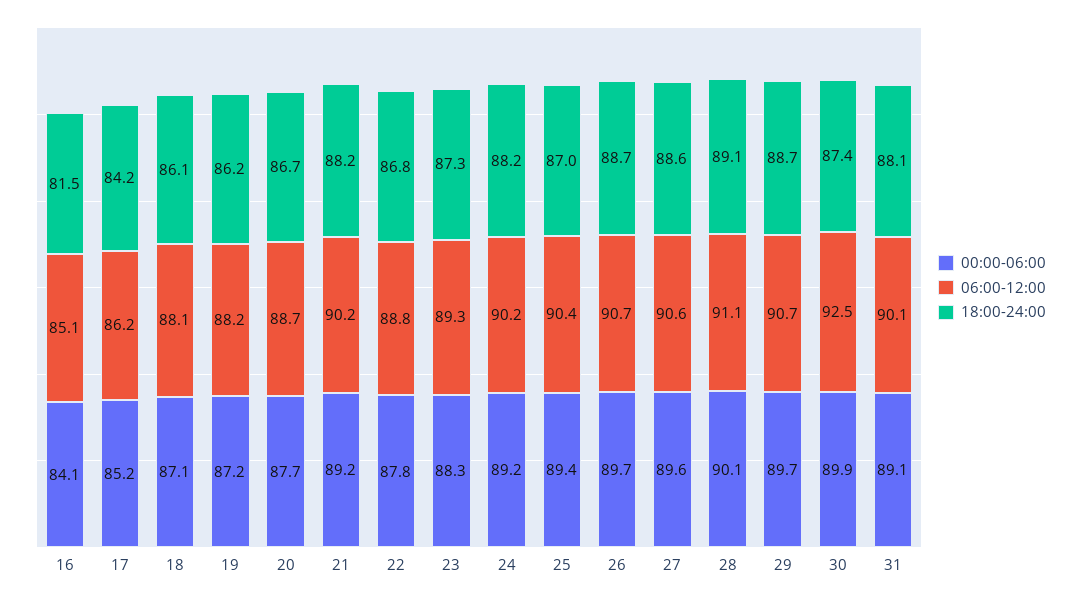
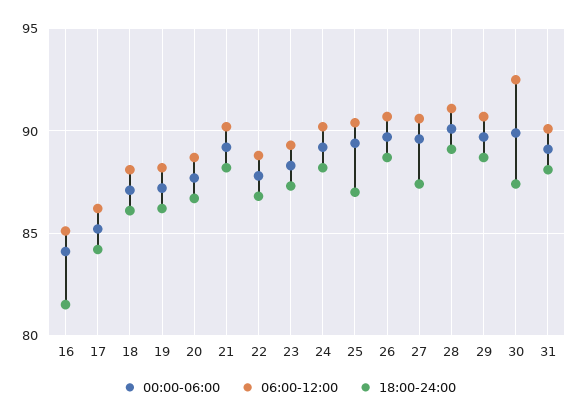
  {
    "00:00-06:00": {
      "16": 84.1,
      "17": 85.2,
      "18": 87.1,
      "19": 87.2,
      "20": 87.7,
      "21": 89.2,
      "22": 87.8,
      "23": 88.3,
      "24": 89.2,
      "25": 89.4,
      "26": 89.7,
      "27": 89.6,
      "28": 90.1,
      "29": 89.7,
      "30": 89.9,
      "31": 89.1
    },
    "06:00-12:00": {
      "16": 85.1,
      "17": 86.2,
      "18": 88.1,
      "19": 88.2,
      "20": 88.7,
      "21": 90.2,
      "22": 88.8,
      "23": 89.3,
      "24": 90.2,
      "25": 90.4,
      "26": 90.7,
      "27": 90.6,
      "28": 91.1,
      "29": 90.7,
      "30": 92.5,
      "31": 90.1
    },
    "18:00-24:00": {
      "16": 81.5,
      "17": 84.2,
      "18": 86.1,
      "19": 86.2,
      "20": 86.7,
      "21": 88.2,
      "22": 86.8,
      "23": 87.3,
      "24": 88.2,
      "25": 87,
      "26": 88.7,
-     "27": 88.6,
+     "27": 87.5,
      "28": 89.1,
      "29": 88.7,
      "30": 87.4,
      "31": 88.1
    }
  }

